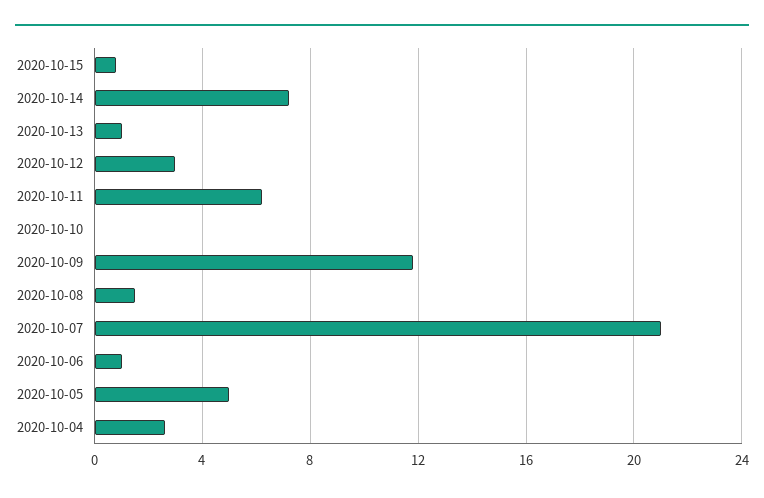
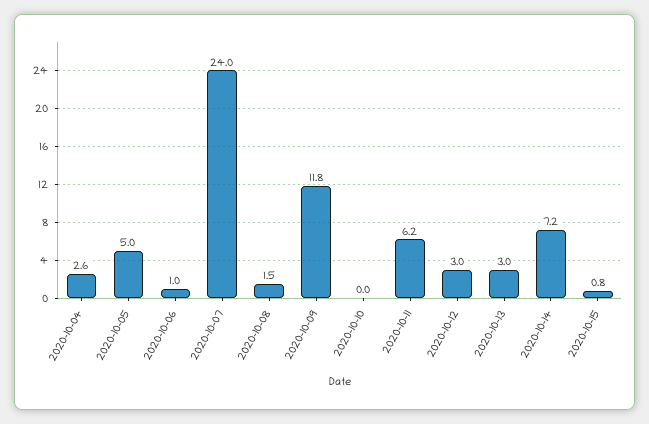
  {
    "2020-10-15": 0.8,
    "2020-10-14": 7.2,
-   "2020-10-13": 1,
+   "2020-10-13": 3,
    "2020-10-12": 3,
    "2020-10-11": 6.2,
    "2020-10-10": 0,
    "2020-10-09": 11.8,
    "2020-10-08": 1.5,
-   "2020-10-07": 21,
+   "2020-10-07": 24,
    "2020-10-06": 1,
    "2020-10-05": 5,
    "2020-10-04": 2.6
  }

